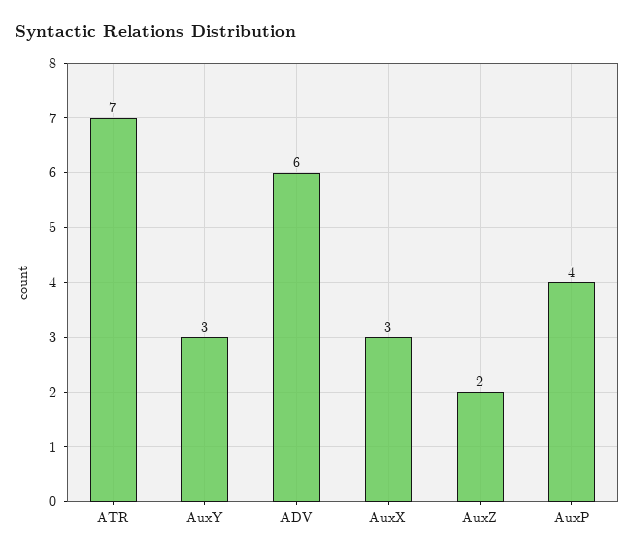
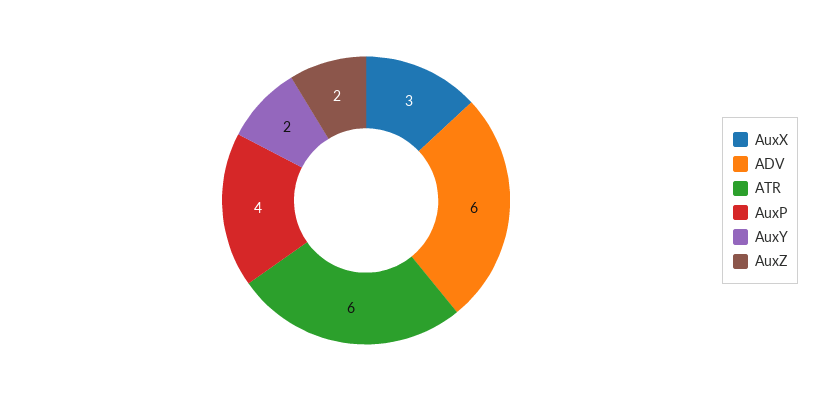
  {
-   "ATR": 7,
+   "ATR": 6,
-   "AuxY": 3,
+   "AuxY": 2,
    "ADV": 6,
    "AuxX": 3,
    "AuxZ": 2,
    "AuxP": 4
  }

